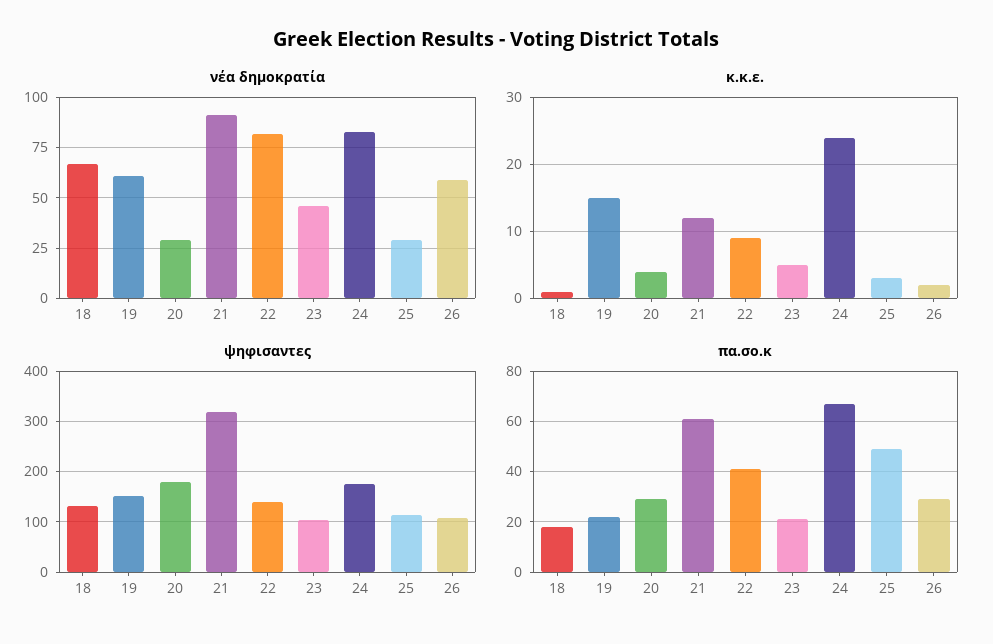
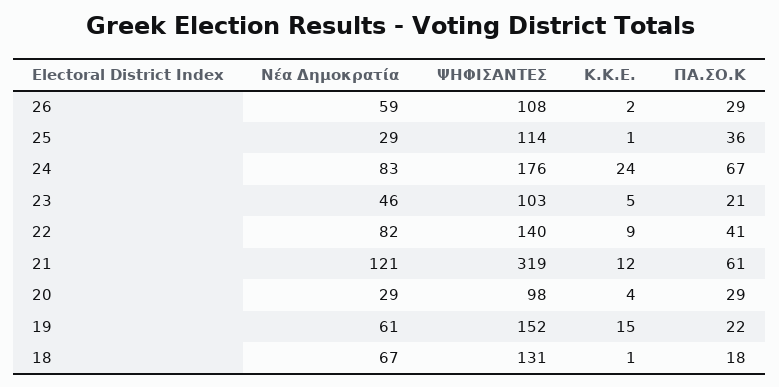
  {
    "νέα δημοκρατία": {
      "18": 67,
      "19": 61,
      "20": 29,
-     "21": 90,
+     "21": 121,
      "22": 82,
      "23": 46,
      "24": 83,
      "25": 29,
      "26": 59
    },
    "κ.κ.ε.": {
      "18": 1,
      "19": 15,
      "20": 4,
      "21": 12,
      "22": 9,
      "23": 5,
      "24": 24,
-     "25": 3,
+     "25": 1,
      "26": 2
    },
    "ψηφισαντες": {
      "18": 131,
      "19": 152,
-     "20": 180,
+     "20": 98,
      "21": 319,
      "22": 140,
      "23": 103,
      "24": 176,
      "25": 114,
      "26": 108
    },
    "πα.σο.κ": {
      "18": 18,
      "19": 22,
      "20": 29,
      "21": 61,
      "22": 41,
      "23": 21,
      "24": 67,
-     "25": 50,
+     "25": 36,
      "26": 29
    }
  }

